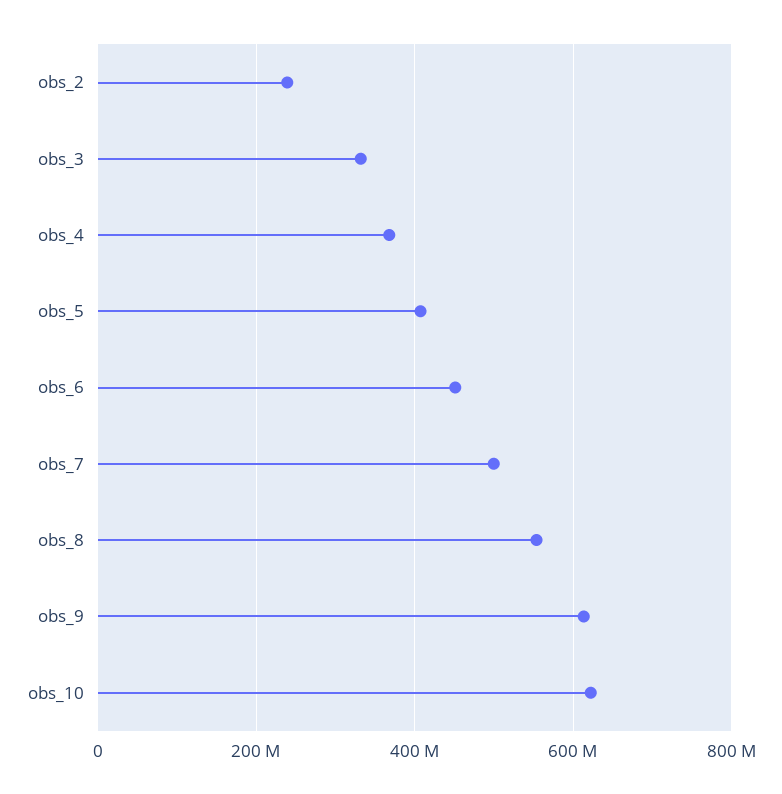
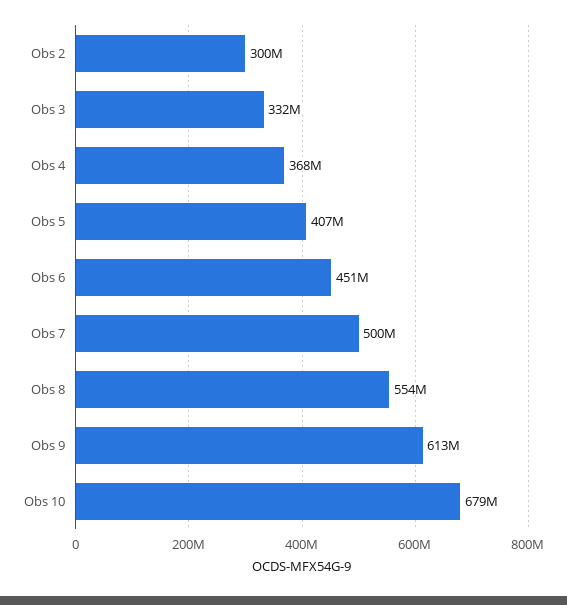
  {
-   "obs_2": 240000000,
+   "obs_2": 300000000,
    "obs_3": 332000000,
    "obs_4": 368000000,
    "obs_5": 407000000,
    "obs_6": 451000000,
    "obs_7": 500000000,
    "obs_8": 554000000,
    "obs_9": 613000000,
-   "obs_10": 620000000
+   "obs_10": 679000000
  }

